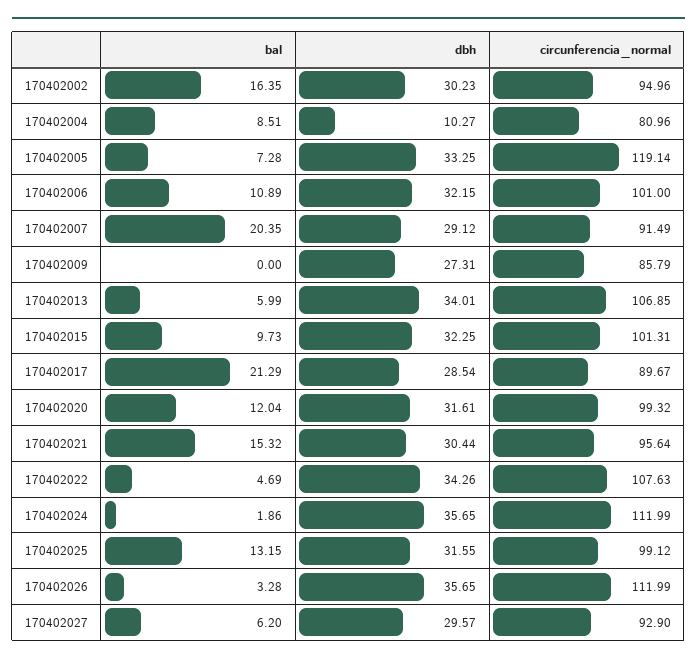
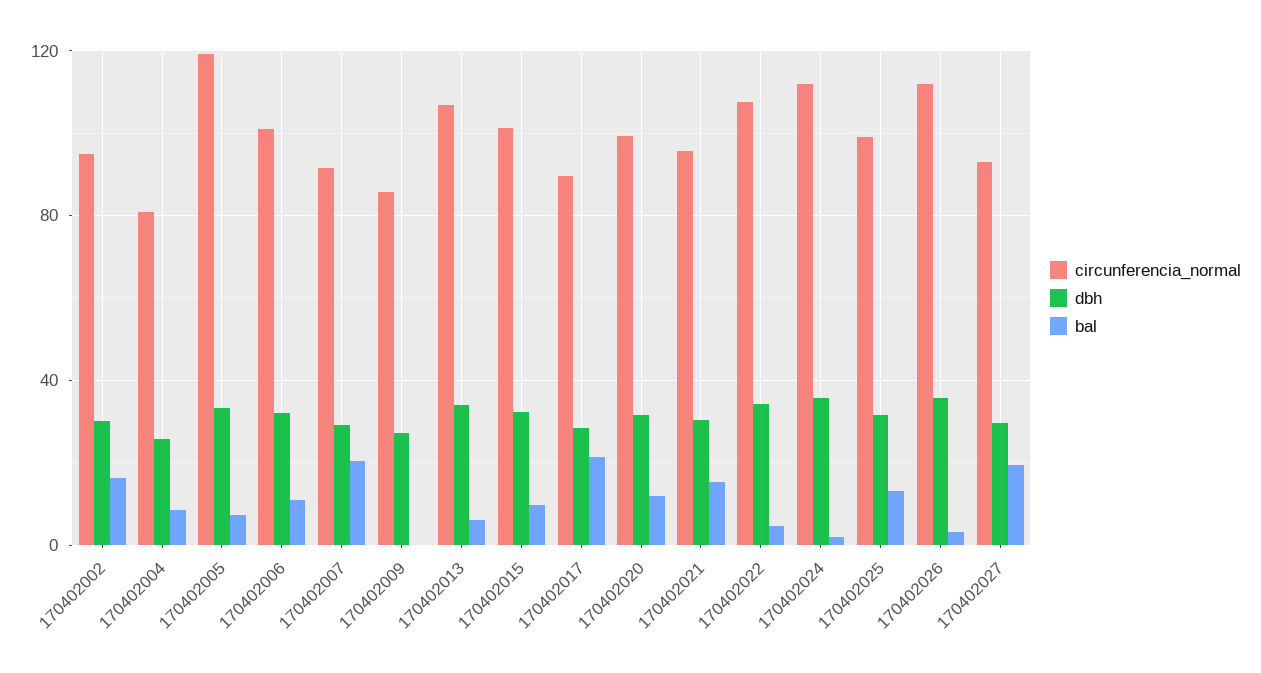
  {
    "bal": {
      "170402002": 16.35,
      "170402004": 8.51,
      "170402005": 7.28,
      "170402006": 10.89,
      "170402007": 20.35,
      "170402009": 0,
      "170402013": 5.99,
      "170402015": 9.73,
      "170402017": 21.29,
      "170402020": 12.04,
      "170402021": 15.32,
      "170402022": 4.69,
      "170402024": 1.86,
      "170402025": 13.15,
      "170402026": 3.28,
-     "170402027": 6.2
+     "170402027": 20
    },
    "dbh": {
      "170402002": 30.23,
-     "170402004": 10.27,
+     "170402004": 25,
      "170402005": 33.25,
      "170402006": 32.15,
      "170402007": 29.12,
      "170402009": 27.31,
      "170402013": 34.01,
      "170402015": 32.25,
      "170402017": 28.54,
      "170402020": 31.61,
      "170402021": 30.44,
      "170402022": 34.26,
      "170402024": 35.65,
      "170402025": 31.55,
      "170402026": 35.65,
      "170402027": 29.57
    },
    "circunferencia_normal": {
      "170402002": 94.96,
      "170402004": 80.96,
      "170402005": 119.14,
      "170402006": 101,
      "170402007": 91.49,
      "170402009": 85.79,
      "170402013": 106.85,
      "170402015": 101.31,
      "170402017": 89.67,
      "170402020": 99.32,
      "170402021": 95.64,
      "170402022": 107.63,
      "170402024": 111.99,
      "170402025": 99.12,
      "170402026": 111.99,
      "170402027": 92.9
    }
  }

